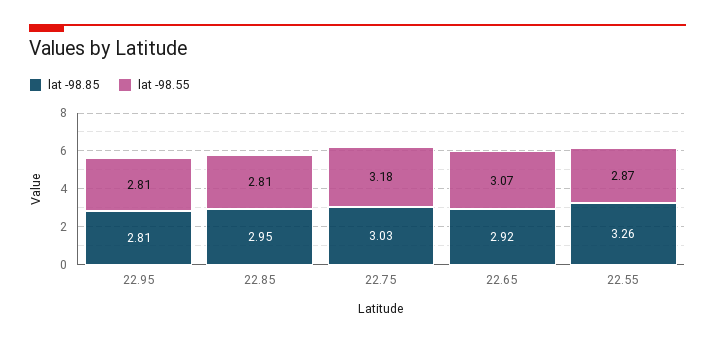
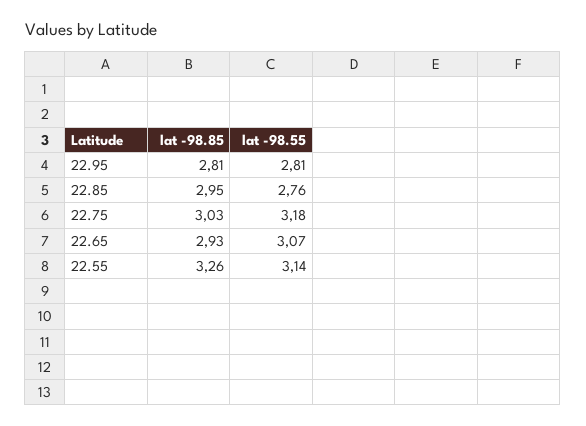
  {
    "lat -98.85": {
      "22.95": 2.81,
      "22.85": 2.95,
      "22.75": 3.03,
-     "22.65": 2.92,
+     "22.65": 2.93,
      "22.55": 3.26
    },
    "lat -98.55": {
      "22.95": 2.81,
-     "22.85": 2.81,
+     "22.85": 2.76,
      "22.75": 3.18,
      "22.65": 3.07,
-     "22.55": 2.87
+     "22.55": 3.14
    }
  }

